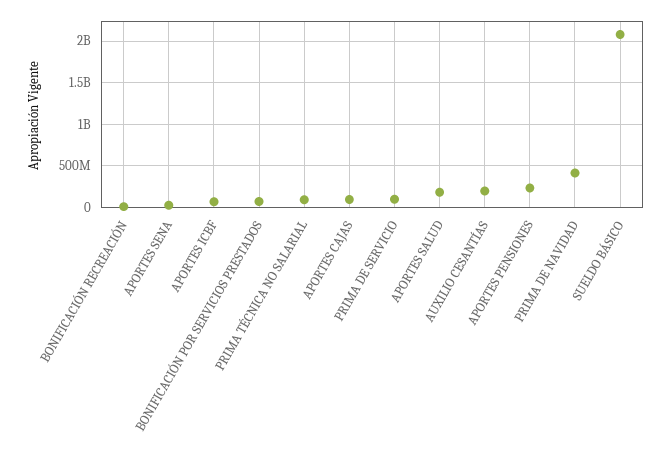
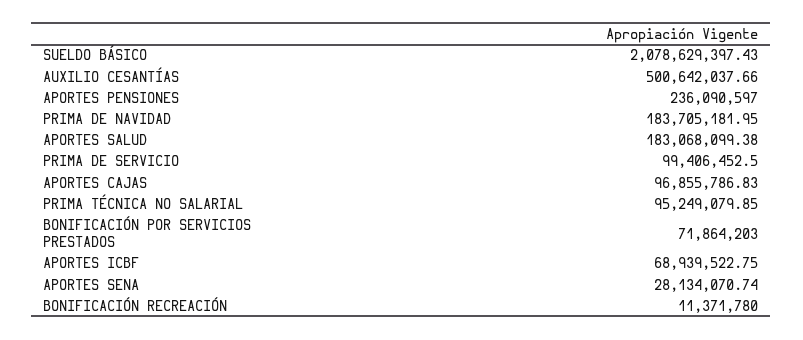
  {
    "BONIFICACIÓN RECREACIÓN": 11371780,
    "APORTES SENA": 28134070.74,
    "APORTES ICBF": 68939522.75,
    "BONIFICACIÓN POR SERVICIOS PRESTADOS": 71864203,
    "PRIMA TÉCNICA NO SALARIAL": 95249079.85,
    "APORTES CAJAS": 96855786.83,
    "PRIMA DE SERVICIO": 99406452.5,
    "APORTES SALUD": 183068099.38,
-   "AUXILIO CESANTÍAS": 200000000,
+   "AUXILIO CESANTÍAS": 500642037.66,
    "APORTES PENSIONES": 236090597,
-   "PRIMA DE NAVIDAD": 400000000,
+   "PRIMA DE NAVIDAD": 183705181.95,
    "SUELDO BÁSICO": 2078629397.43
  }

